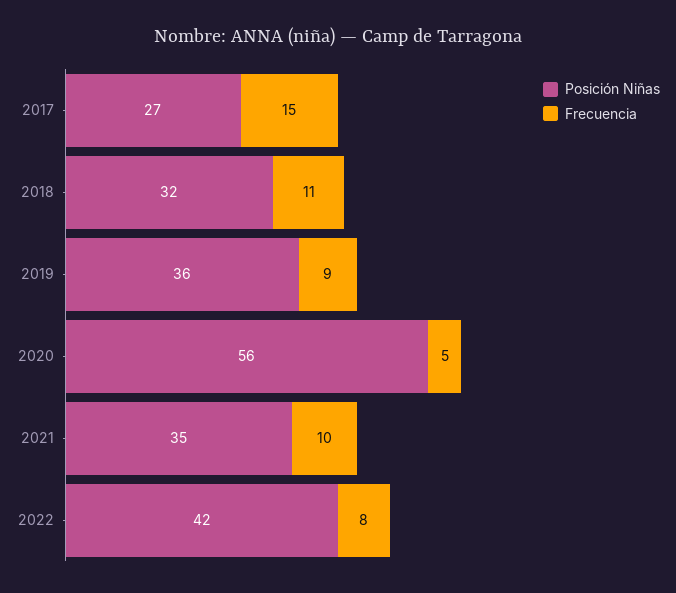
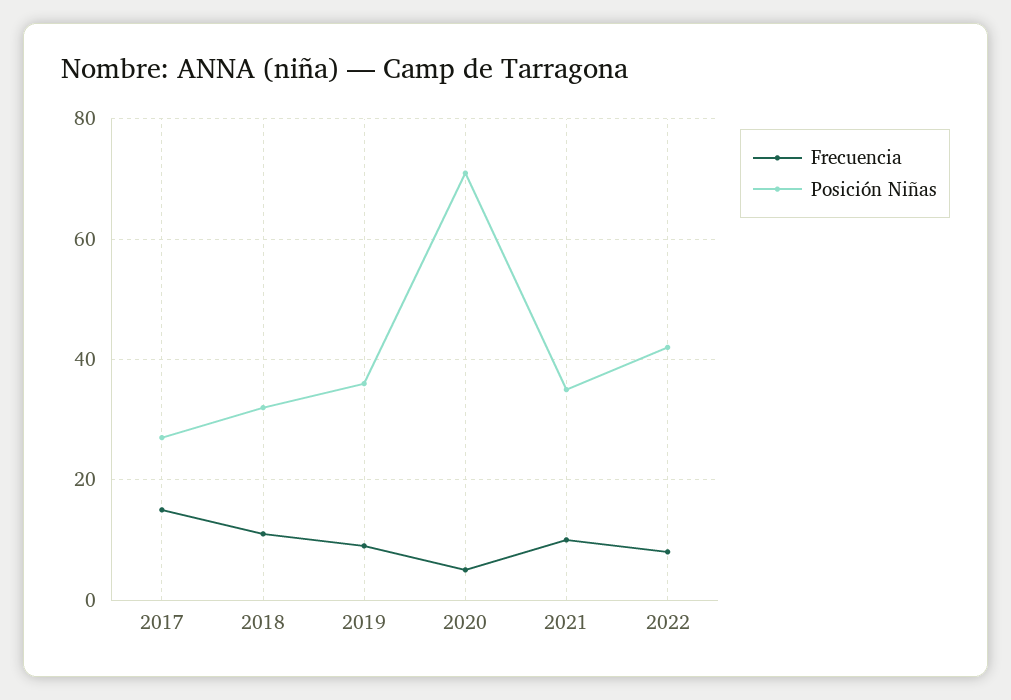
  {
    "Posición Niñas": {
      "2017": 27,
      "2018": 32,
      "2019": 36,
-     "2020": 56,
+     "2020": 70,
      "2021": 35,
      "2022": 42
    },
    "Frecuencia": {
      "2017": 15,
      "2018": 11,
      "2019": 9,
      "2020": 5,
      "2021": 10,
      "2022": 8
    }
  }

